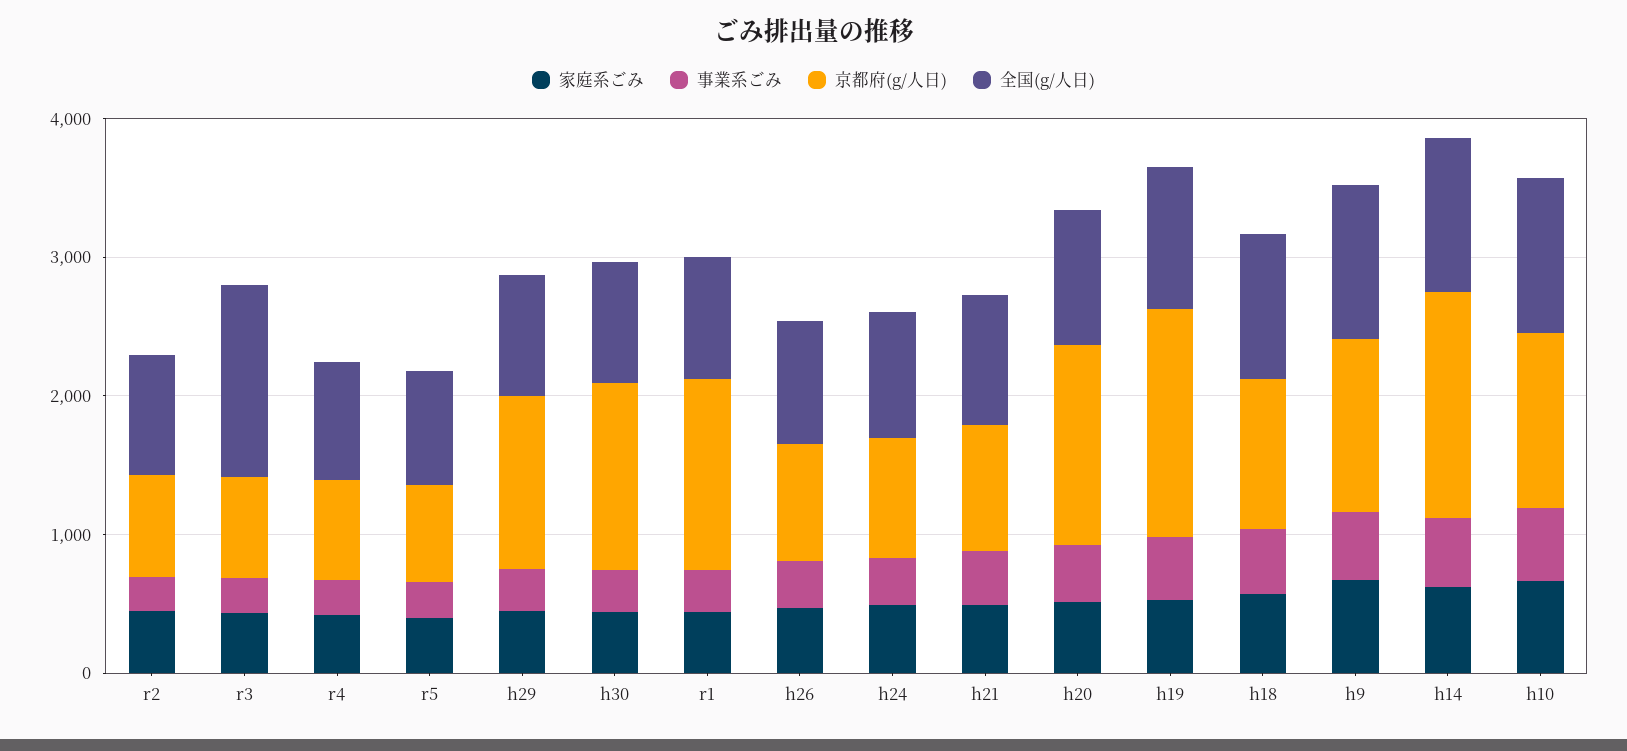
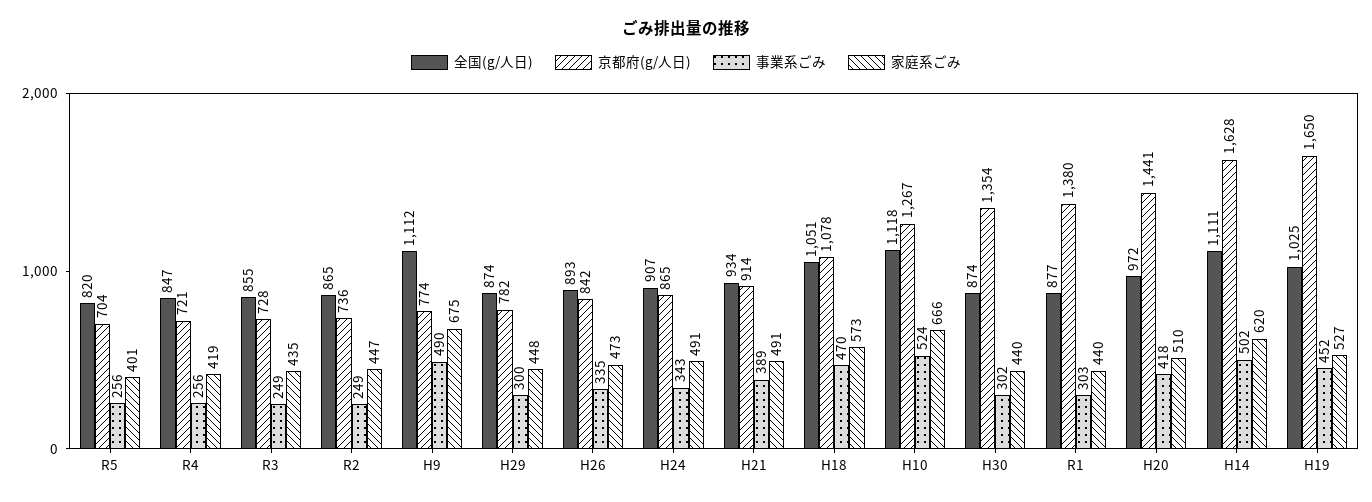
  {
    "家庭系ごみ": {
      "r2": 447,
      "r3": 435,
      "r4": 419,
      "r5": 401,
      "h29": 448,
      "h30": 440,
      "r1": 440,
      "h26": 473,
      "h24": 491,
      "h21": 491,
      "h20": 510,
      "h19": 527,
      "h18": 573,
      "h9": 675,
      "h14": 620,
      "h10": 666
    },
    "事業系ごみ": {
      "r2": 249,
      "r3": 249,
      "r4": 256,
      "r5": 256,
      "h29": 300,
      "h30": 302,
      "r1": 303,
      "h26": 335,
      "h24": 343,
      "h21": 389,
      "h20": 418,
      "h19": 452,
      "h18": 470,
      "h9": 490,
      "h14": 502,
      "h10": 524
    },
    "京都府(g/人日)": {
      "r2": 736,
      "r3": 728,
      "r4": 721,
      "r5": 704,
-     "h29": 1200,
+     "h29": 782,
      "h30": 1354,
      "r1": 1380,
      "h26": 842,
      "h24": 865,
      "h21": 914,
      "h20": 1441,
      "h19": 1650,
      "h18": 1078,
-     "h9": 1200,
+     "h9": 774,
      "h14": 1628,
      "h10": 1267
    },
    "全国(g/人日)": {
      "r2": 865,
-     "r3": 1400,
+     "r3": 855,
      "r4": 847,
      "r5": 820,
      "h29": 874,
      "h30": 874,
      "r1": 877,
      "h26": 893,
      "h24": 907,
      "h21": 934,
      "h20": 972,
      "h19": 1025,
      "h18": 1051,
      "h9": 1112,
      "h14": 1111,
      "h10": 1118
    }
  }

